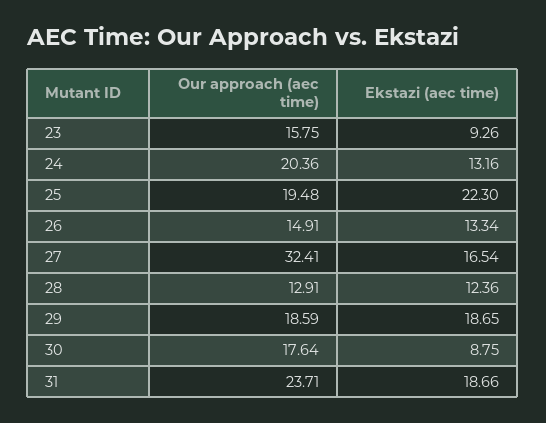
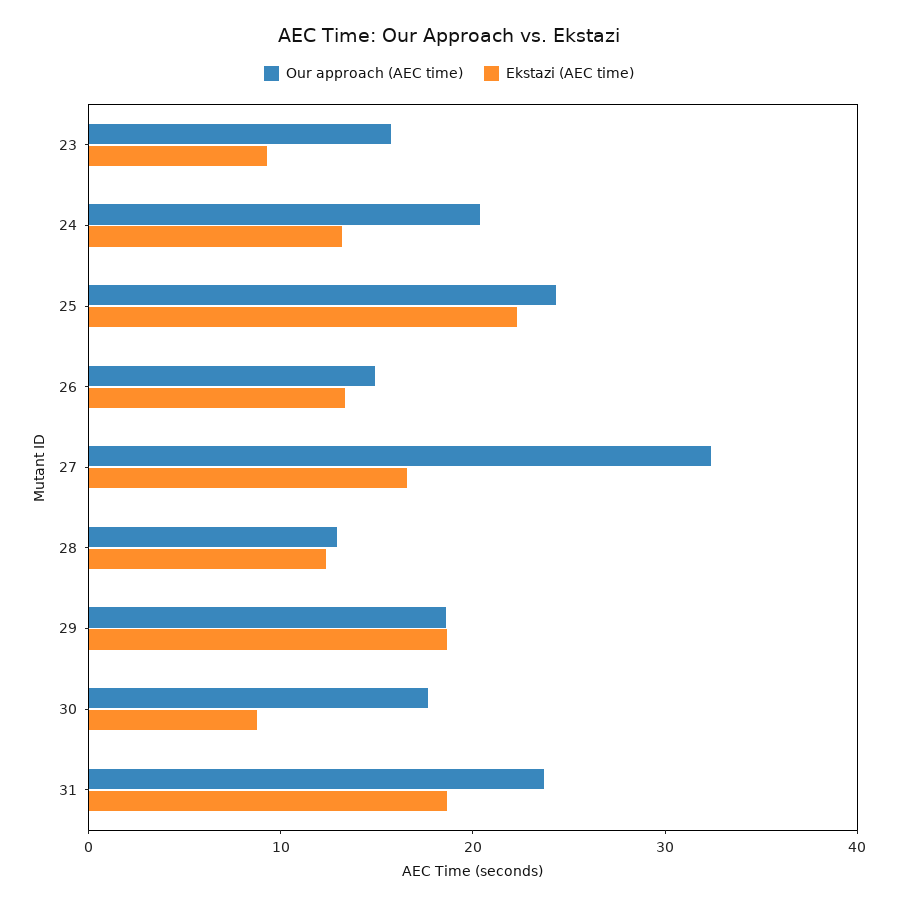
  {
    "Our approach (aec time)": {
      "23": 15.75,
      "24": 20.36,
-     "25": 19.48,
+     "25": 24,
      "26": 14.91,
      "27": 32.41,
      "28": 12.91,
      "29": 18.59,
      "30": 17.64,
      "31": 23.71
    },
    "Ekstazi (aec time)": {
      "23": 9.26,
      "24": 13.16,
      "25": 22.3,
      "26": 13.34,
      "27": 16.54,
      "28": 12.36,
      "29": 18.65,
      "30": 8.75,
      "31": 18.66
    }
  }

